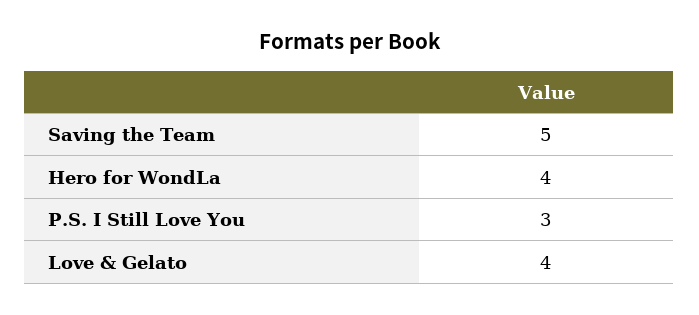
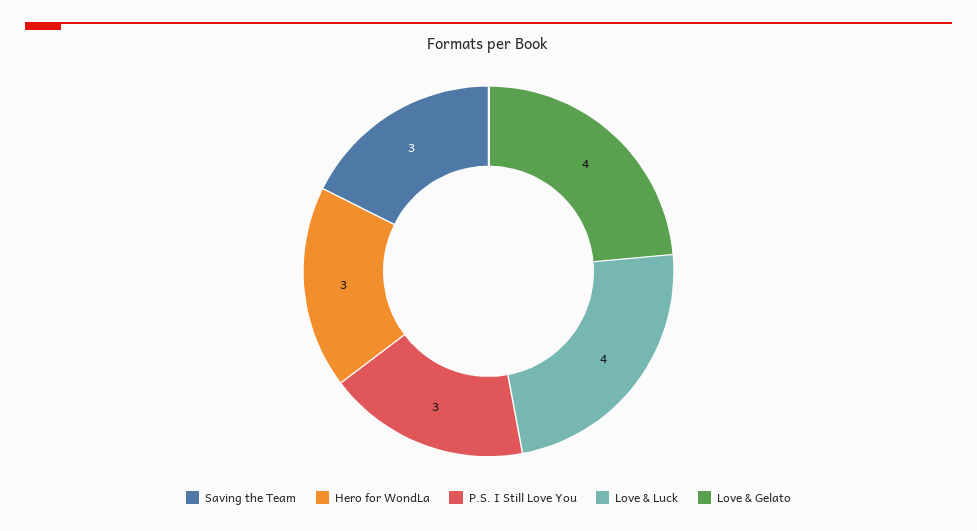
  {
-   "Saving the Team": 5,
+   "Saving the Team": 3,
-   "Hero for WondLa": 4,
+   "Hero for WondLa": 3,
    "P.S. I Still Love You": 3,
-   "Love & Gelato": 4
+   "Love & Gelato": 4,
+   "Love & Luck": 4
  }

